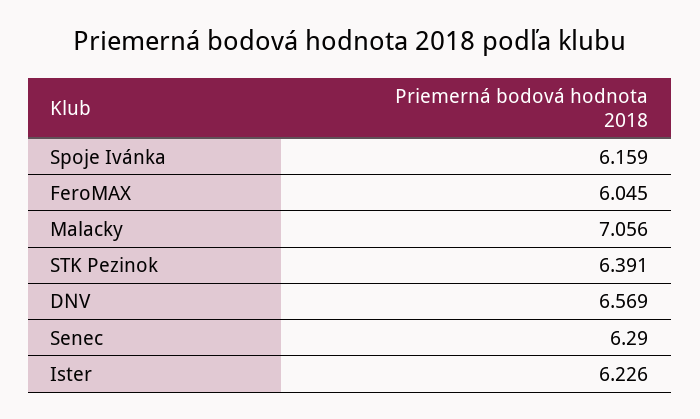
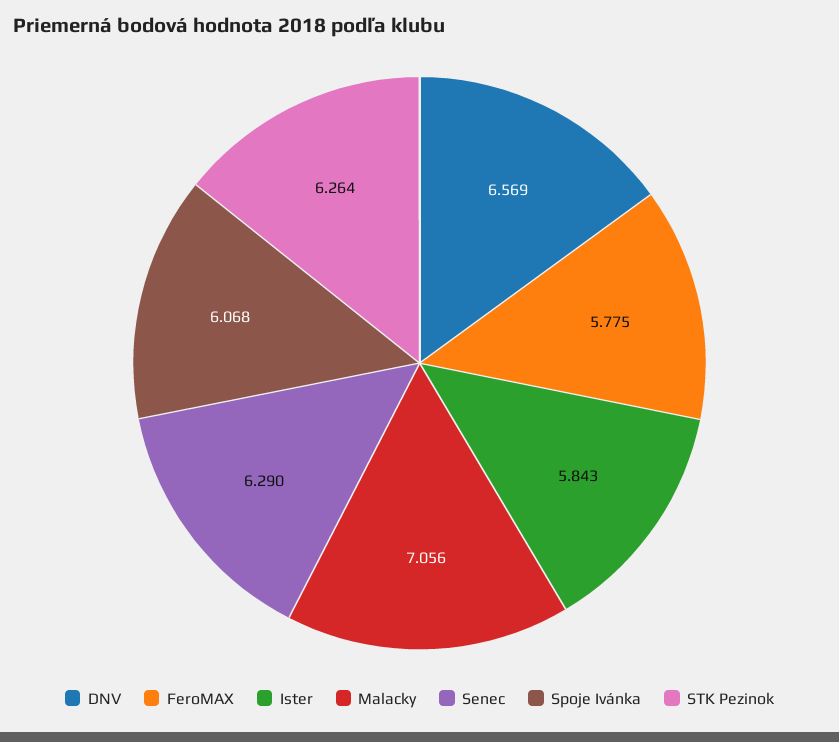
  {
-   "Spoje Ivánka": 6.159,
+   "Spoje Ivánka": 6.068,
-   "FeroMAX": 6.045,
+   "FeroMAX": 5.775,
    "Malacky": 7.056,
-   "STK Pezinok": 6.391,
+   "STK Pezinok": 6.264,
    "DNV": 6.569,
    "Senec": 6.29,
-   "Ister": 6.226
+   "Ister": 5.843
  }

